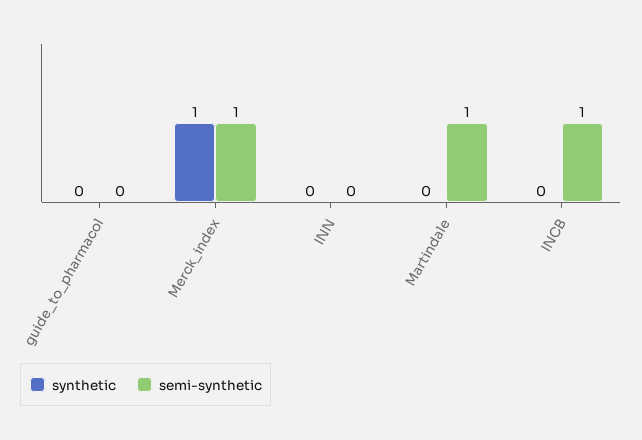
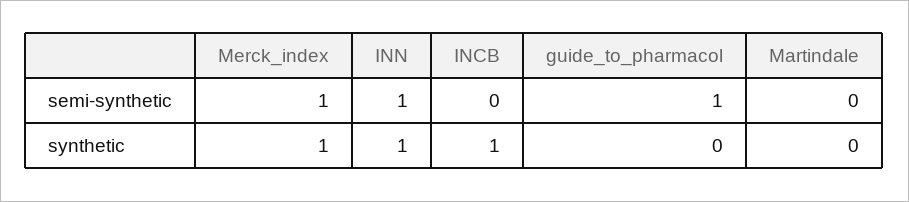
  {
    "synthetic": {
      "guide_to_pharmacol": 0,
      "Merck_index": 1,
-     "INN": 0,
+     "INN": 1,
      "Martindale": 0,
-     "INCB": 0
+     "INCB": 1
    },
    "semi-synthetic": {
-     "guide_to_pharmacol": 0,
+     "guide_to_pharmacol": 1,
      "Merck_index": 1,
-     "INN": 0,
+     "INN": 1,
-     "Martindale": 1,
+     "Martindale": 0,
-     "INCB": 1
+     "INCB": 0
    }
  }

